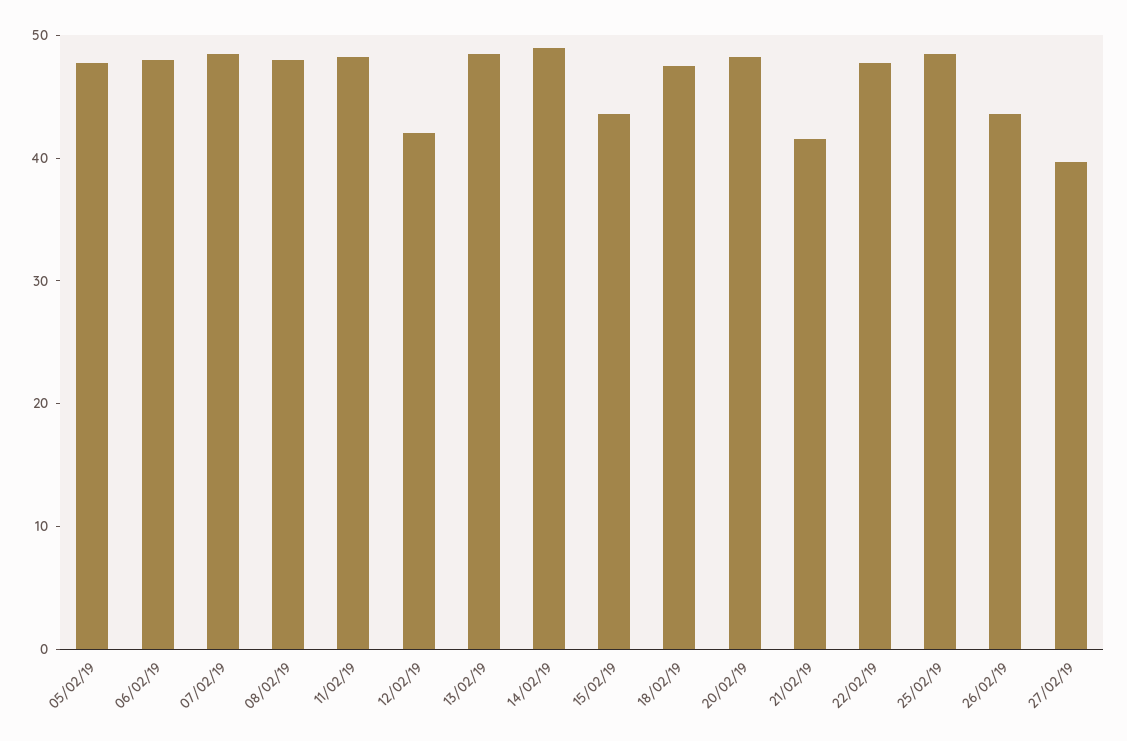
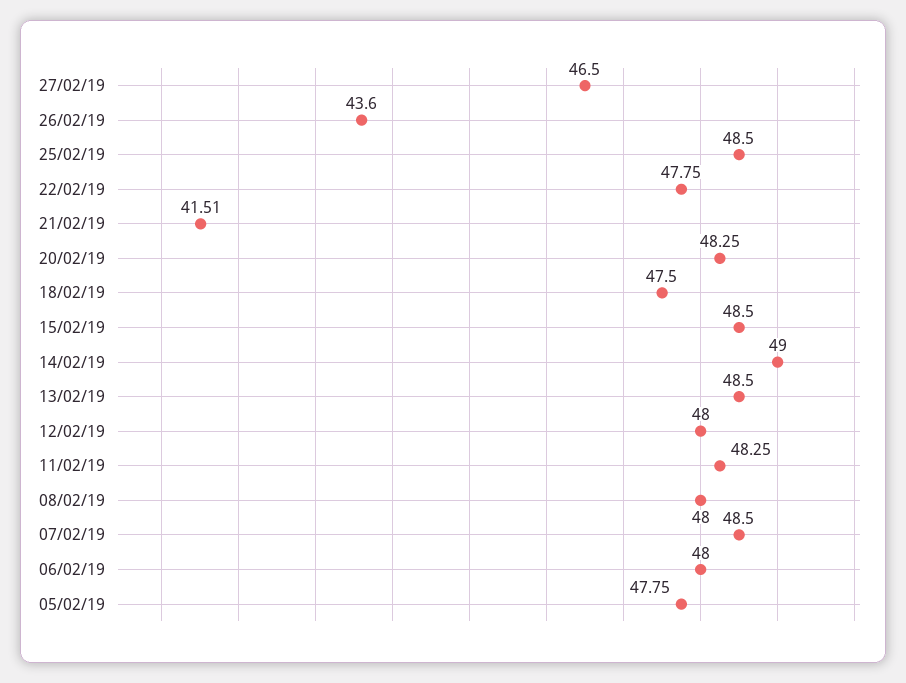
  {
    "05/02/19": 47.75,
    "06/02/19": 48,
    "07/02/19": 48.5,
    "08/02/19": 48,
    "11/02/19": 48.25,
-   "12/02/19": 42,
+   "12/02/19": 48,
    "13/02/19": 48.5,
    "14/02/19": 49,
-   "15/02/19": 44,
+   "15/02/19": 48.5,
    "18/02/19": 47.5,
    "20/02/19": 48.25,
    "21/02/19": 41.51,
    "22/02/19": 47.75,
    "25/02/19": 48.5,
    "26/02/19": 43.6,
-   "27/02/19": 40
+   "27/02/19": 46.5
  }

